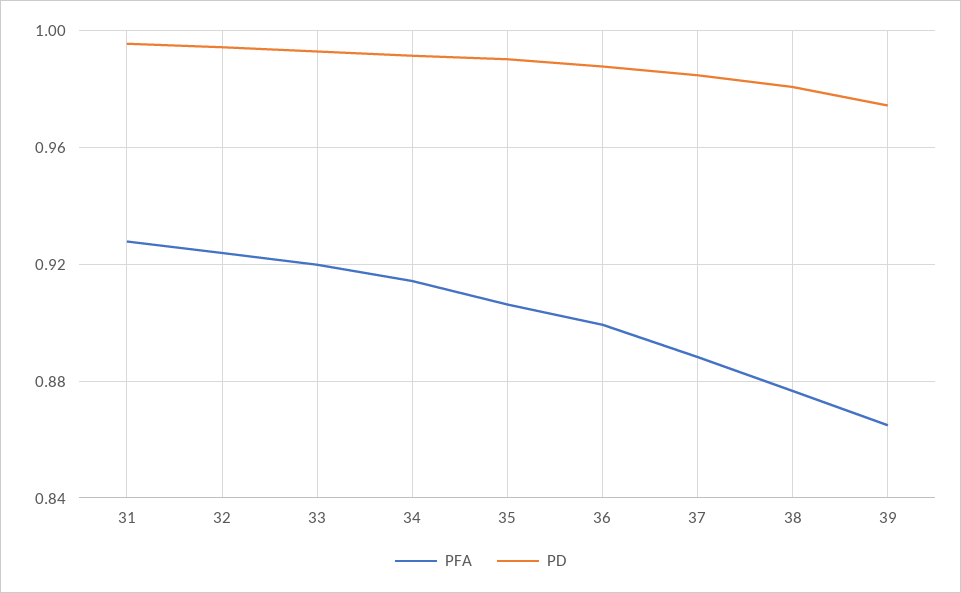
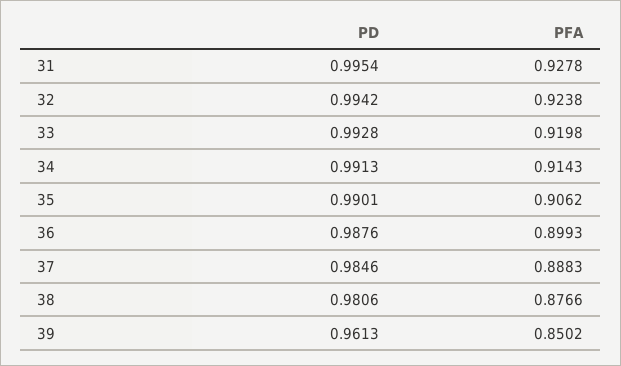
  {
    "PFA": {
      "31": 0.9278,
      "32": 0.9238,
      "33": 0.9198,
      "34": 0.9143,
      "35": 0.9062,
      "36": 0.8993,
      "37": 0.8883,
      "38": 0.8766,
-     "39": 0.865
+     "39": 0.8502
    },
    "PD": {
      "31": 0.9954,
      "32": 0.9942,
      "33": 0.9928,
      "34": 0.9913,
      "35": 0.9901,
      "36": 0.9876,
      "37": 0.9846,
      "38": 0.9806,
-     "39": 0.975
+     "39": 0.9613
    }
  }

